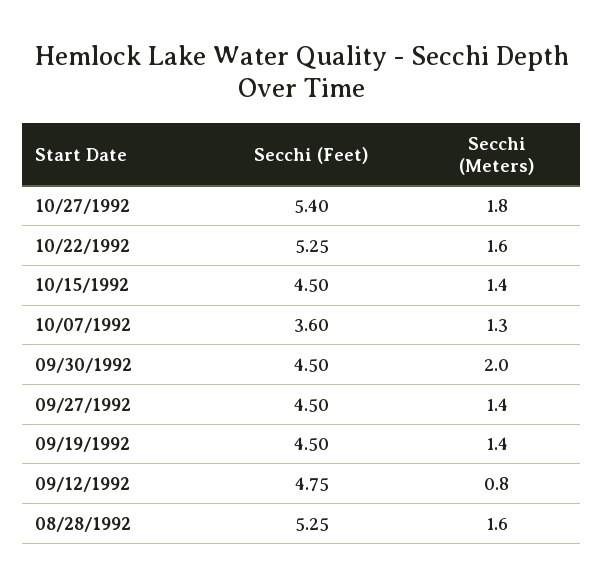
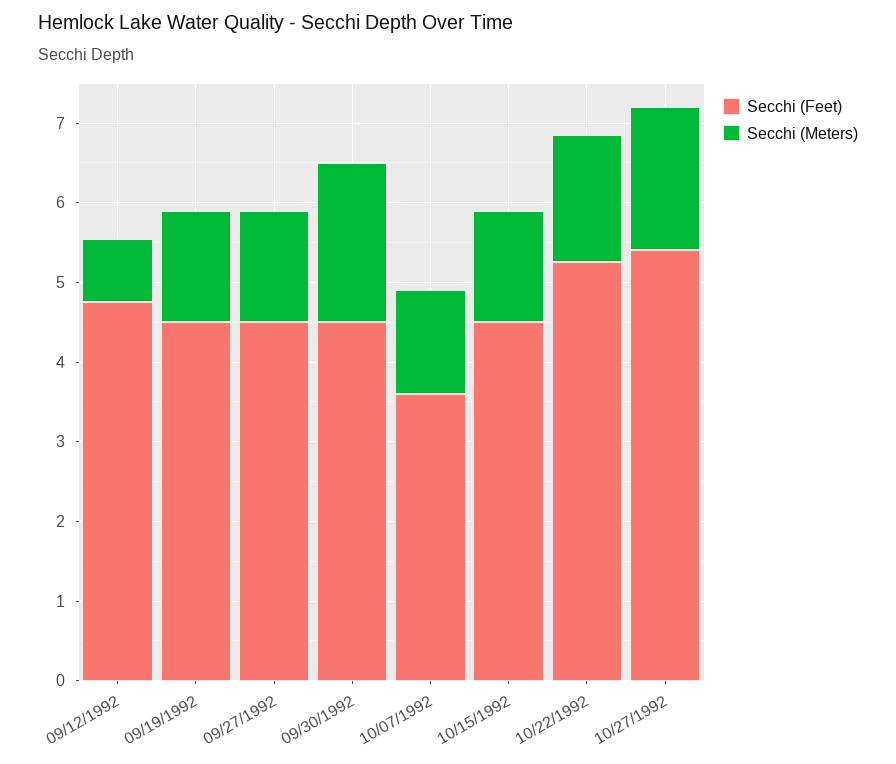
  {
    "Secchi (Feet)": {
      "10/27/1992": 5.4,
      "10/22/1992": 5.25,
      "10/15/1992": 4.5,
      "10/07/1992": 3.6,
      "09/30/1992": 4.5,
      "09/27/1992": 4.5,
      "09/19/1992": 4.5,
-     "09/12/1992": 4.75,
+     "09/12/1992": 4.75
-     "08/28/1992": 5.25
    },
    "Secchi (Meters)": {
      "10/27/1992": 1.8,
      "10/22/1992": 1.6,
      "10/15/1992": 1.4,
      "10/07/1992": 1.3,
      "09/30/1992": 2,
      "09/27/1992": 1.4,
      "09/19/1992": 1.4,
-     "09/12/1992": 0.8,
+     "09/12/1992": 0.8
-     "08/28/1992": 1.6
    }
  }

